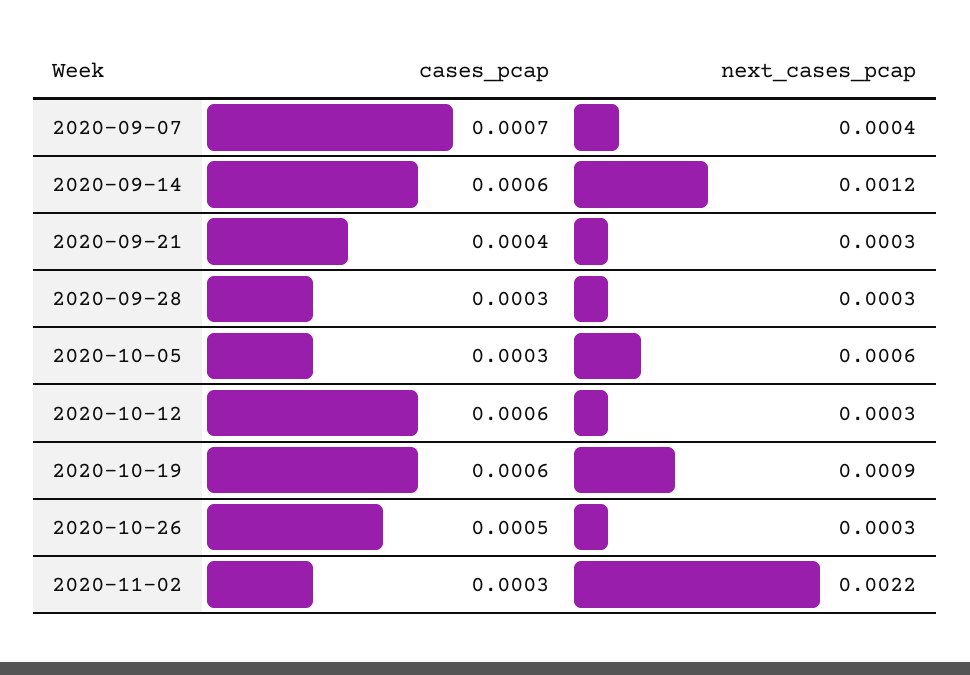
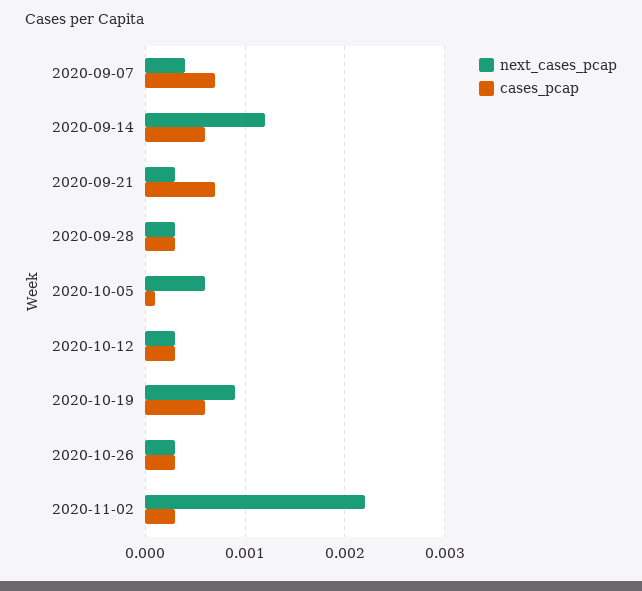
  {
    "cases_pcap": {
      "2020-09-07": 0.0007,
      "2020-09-14": 0.0006,
-     "2020-09-21": 0.0004,
+     "2020-09-21": 0.0007,
      "2020-09-28": 0.0003,
-     "2020-10-05": 0.0003,
+     "2020-10-05": 0.0001,
-     "2020-10-12": 0.0006,
+     "2020-10-12": 0.0003,
      "2020-10-19": 0.0006,
-     "2020-10-26": 0.0005,
+     "2020-10-26": 0.0003,
      "2020-11-02": 0.0003
    },
    "next_cases_pcap": {
      "2020-09-07": 0.0004,
      "2020-09-14": 0.0012,
      "2020-09-21": 0.0003,
      "2020-09-28": 0.0003,
      "2020-10-05": 0.0006,
      "2020-10-12": 0.0003,
      "2020-10-19": 0.0009,
      "2020-10-26": 0.0003,
      "2020-11-02": 0.0022
    }
  }

